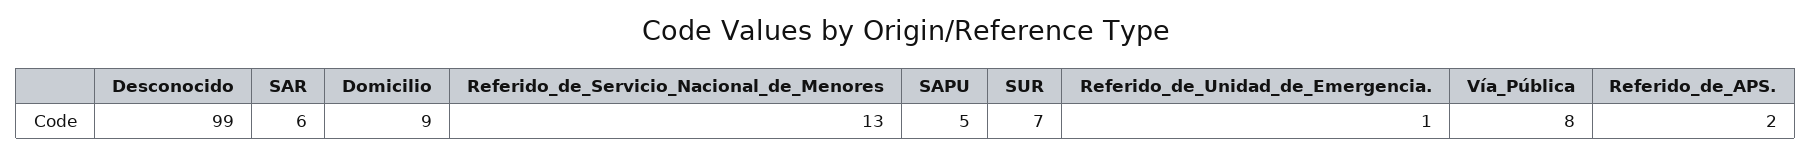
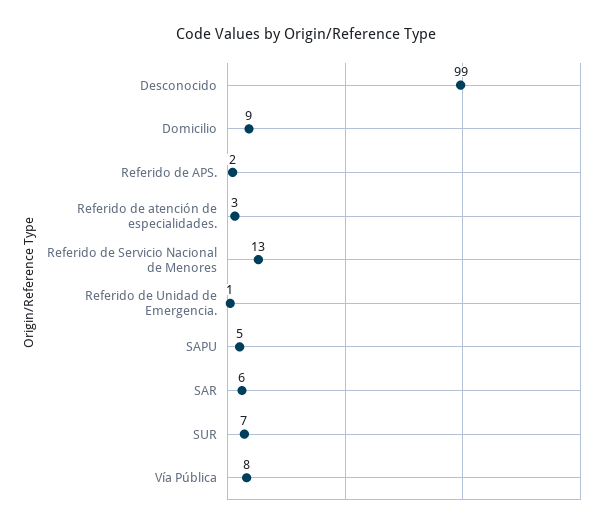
  {
    "Desconocido": 99,
    "SAR": 6,
    "Domicilio": 9,
    "Referido_de_Servicio_Nacional_de_Menores": 13,
    "SAPU": 5,
    "SUR": 7,
    "Referido_de_Unidad_de_Emergencia.": 1,
    "Vía_Pública": 8,
-   "Referido_de_APS.": 2
+   "Referido_de_APS.": 2,
+   "Referido de atención de especialidades.": 3
  }

